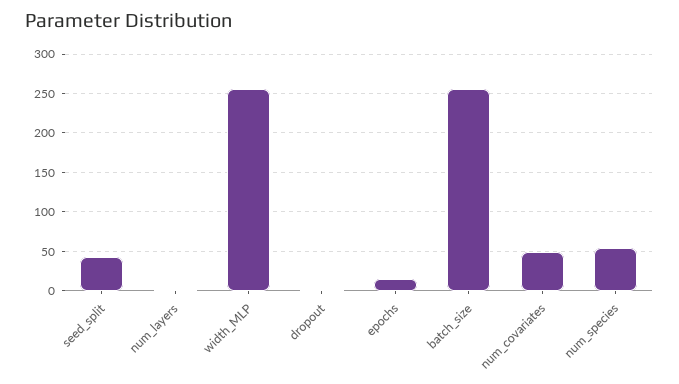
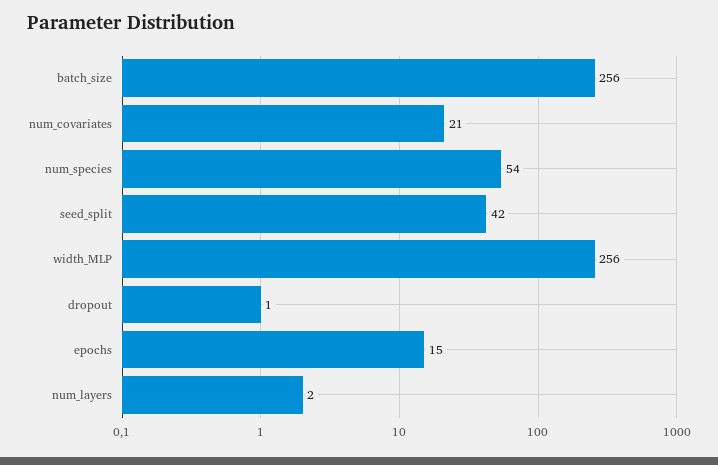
  {
    "seed_split": 42,
    "num_layers": 2,
    "width_MLP": 256,
    "dropout": 1,
    "epochs": 15,
    "batch_size": 256,
-   "num_covariates": 50,
+   "num_covariates": 21,
    "num_species": 54
  }

